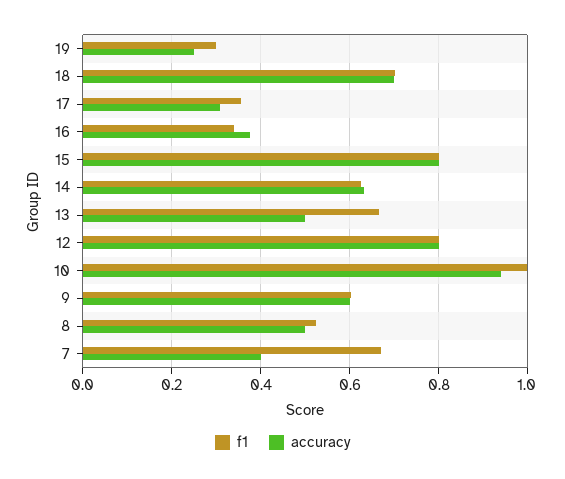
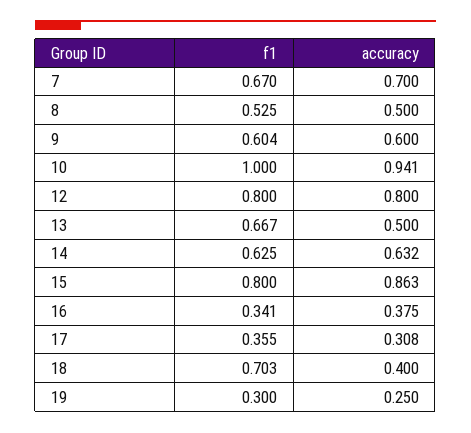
  {
    "f1": {
      "19": 0.3,
      "18": 0.703,
      "17": 0.355,
      "16": 0.341,
      "15": 0.8,
      "14": 0.625,
      "13": 0.667,
      "12": 0.8,
      "10": 1,
      "9": 0.604,
      "8": 0.525,
      "7": 0.67
    },
    "accuracy": {
      "19": 0.25,
-     "18": 0.7,
+     "18": 0.4,
      "17": 0.308,
      "16": 0.375,
-     "15": 0.8,
+     "15": 0.863,
      "14": 0.632,
      "13": 0.5,
      "12": 0.8,
      "10": 0.941,
      "9": 0.6,
      "8": 0.5,
-     "7": 0.4
+     "7": 0.7
    }
  }

